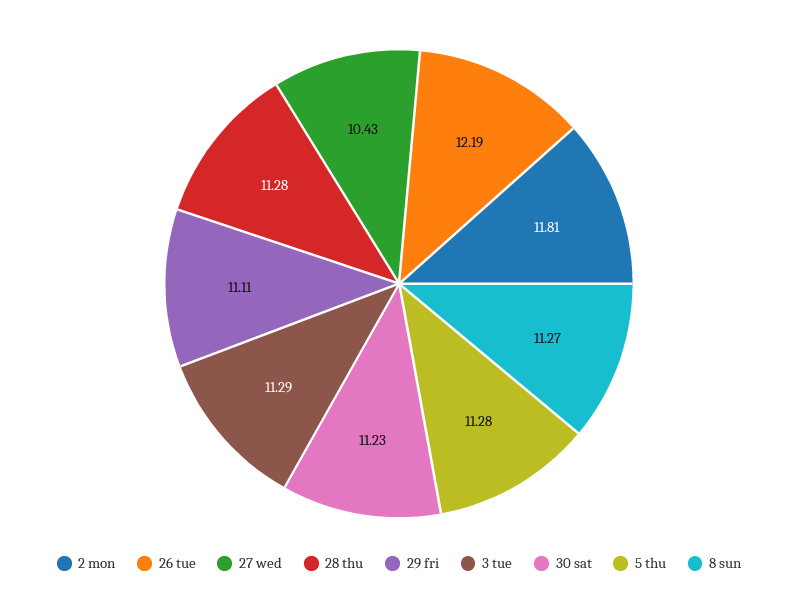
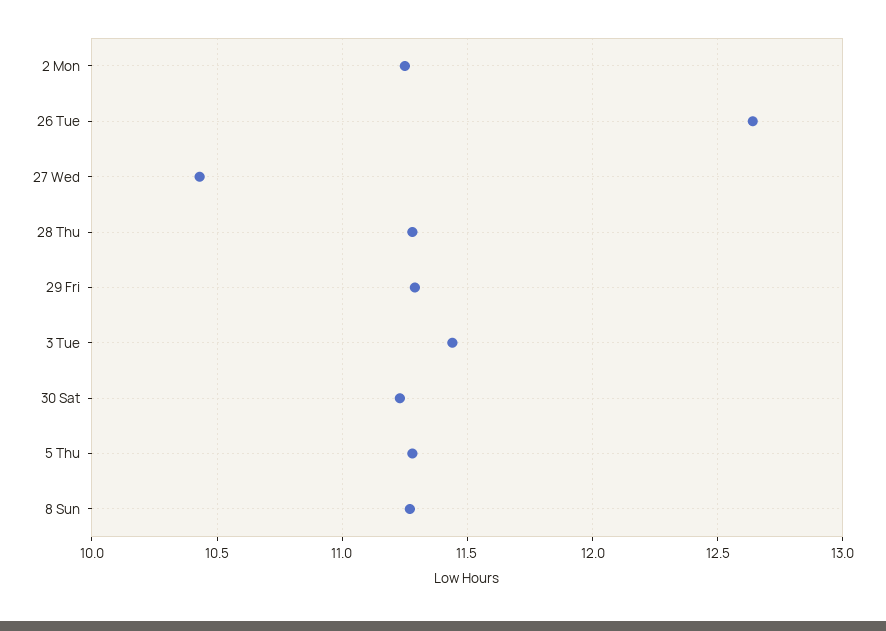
  {
-   "2 mon": 11.81,
+   "2 mon": 11.25,
-   "26 tue": 12.19,
+   "26 tue": 12.65,
    "27 wed": 10.43,
    "28 thu": 11.28,
-   "29 fri": 11.11,
+   "29 fri": 11.3,
-   "3 tue": 11.29,
+   "3 tue": 11.45,
    "30 sat": 11.23,
    "5 thu": 11.28,
    "8 sun": 11.27
  }

